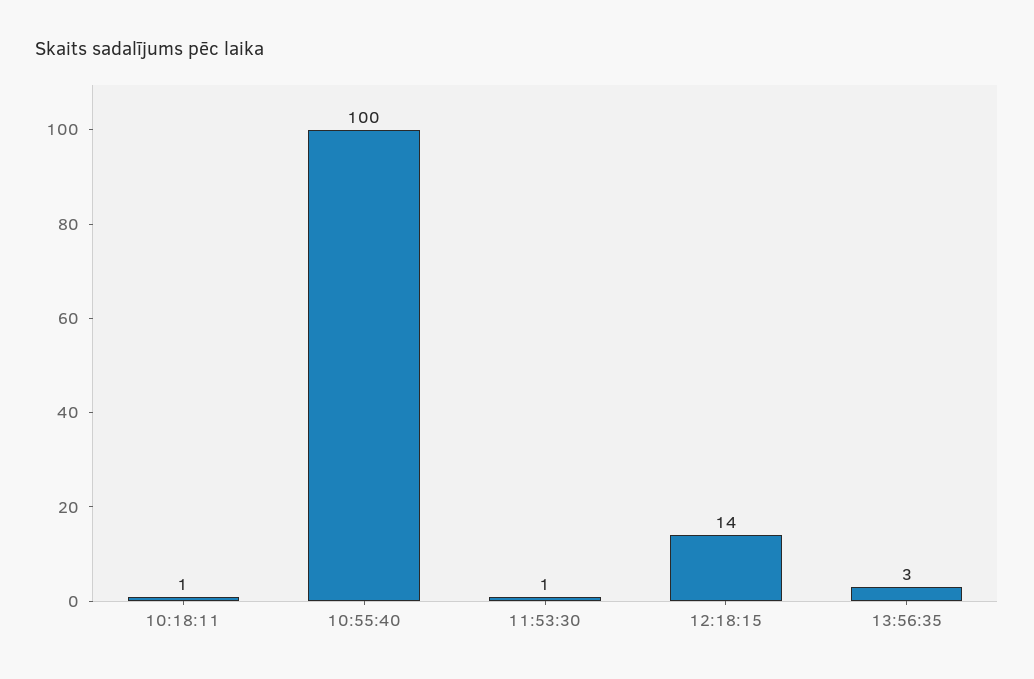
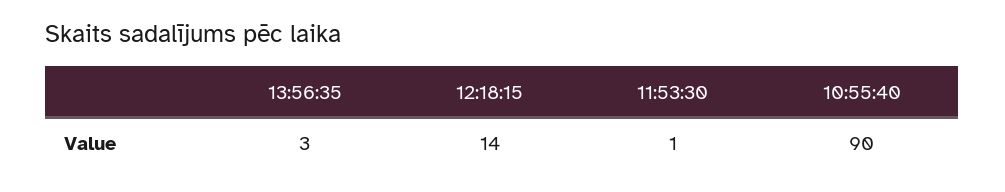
  {
-   "10:18:11": 1,
-   "10:55:40": 100,
+   "10:55:40": 90,
    "11:53:30": 1,
    "12:18:15": 14,
    "13:56:35": 3
  }

